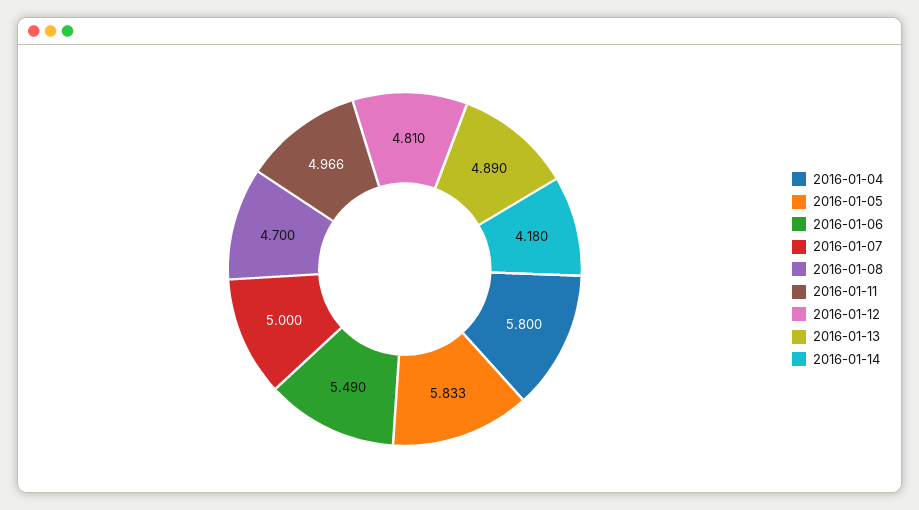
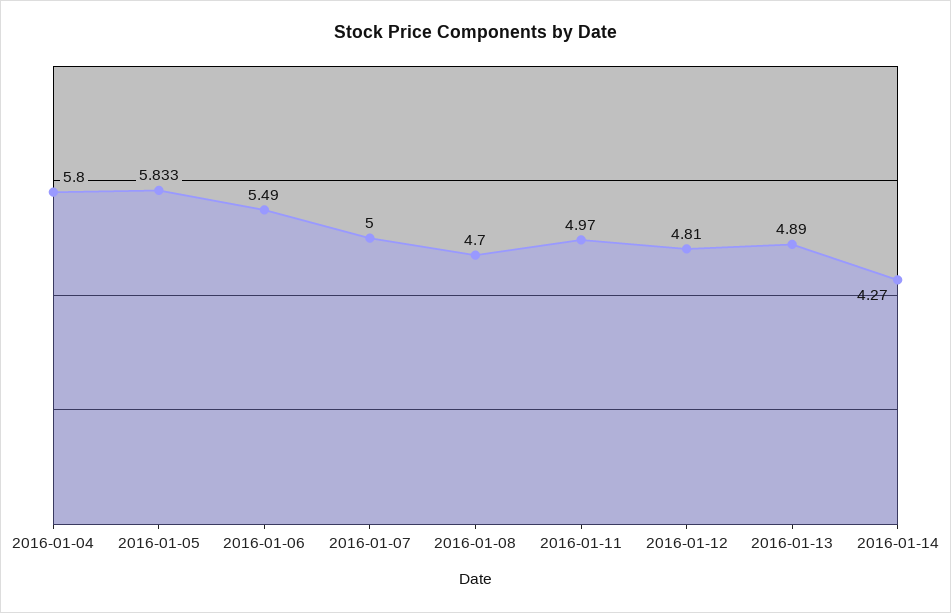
  {
    "2016-01-04": 5.8,
    "2016-01-05": 5.833,
    "2016-01-06": 5.49,
    "2016-01-07": 5,
    "2016-01-08": 4.7,
-   "2016-01-11": 4.966,
+   "2016-01-11": 4.97,
    "2016-01-12": 4.81,
    "2016-01-13": 4.89,
-   "2016-01-14": 4.18
+   "2016-01-14": 4.27
  }

